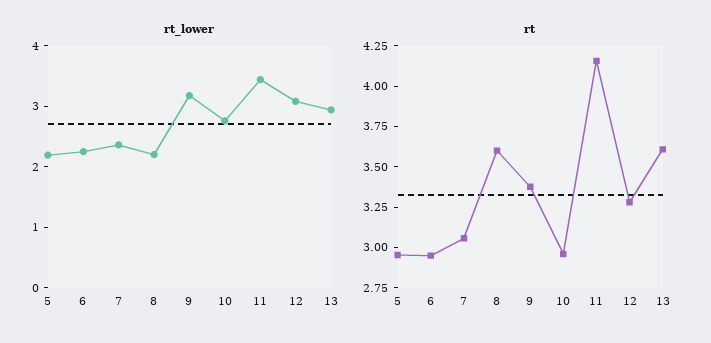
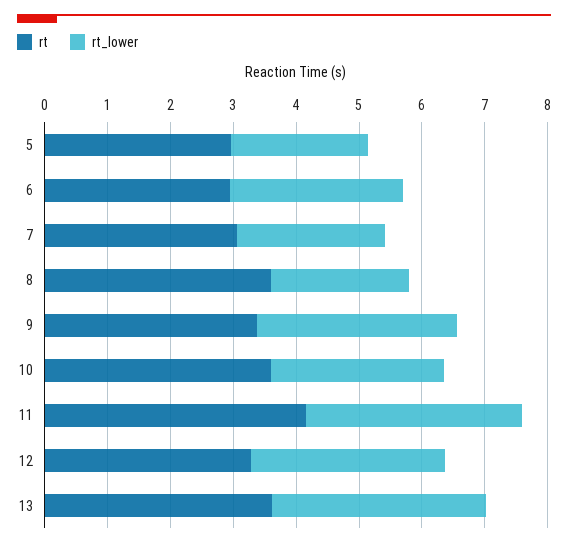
  {
    "rt_lower": {
      "5": 2.2,
-     "6": 2.2,
+     "6": 2.8,
      "7": 2.4,
      "8": 2.2,
      "9": 3.2,
      "10": 2.8,
      "11": 3.4,
      "12": 3,
-     "13": 3
+     "13": 3.4
    },
    "rt": {
      "5": 2.95,
      "6": 2.95,
      "7": 3.05,
      "8": 3.6,
      "9": 3.4,
-     "10": 2.95,
+     "10": 3.6,
      "11": 4.15,
      "12": 3.3,
      "13": 3.6
    }
  }

